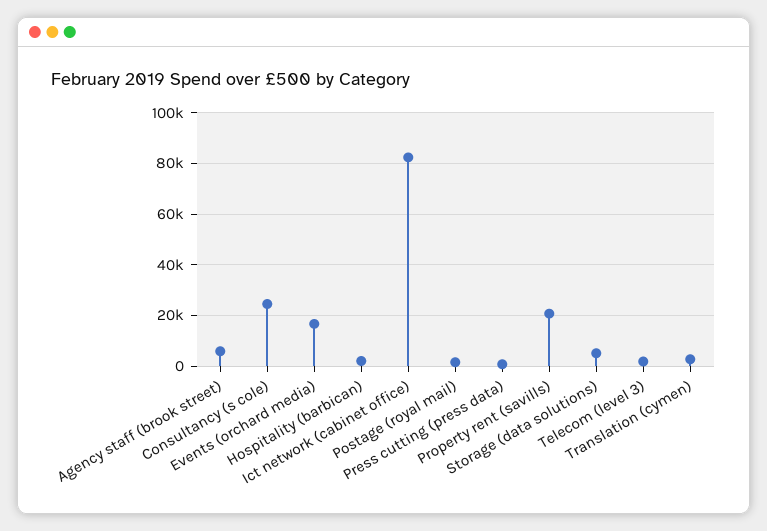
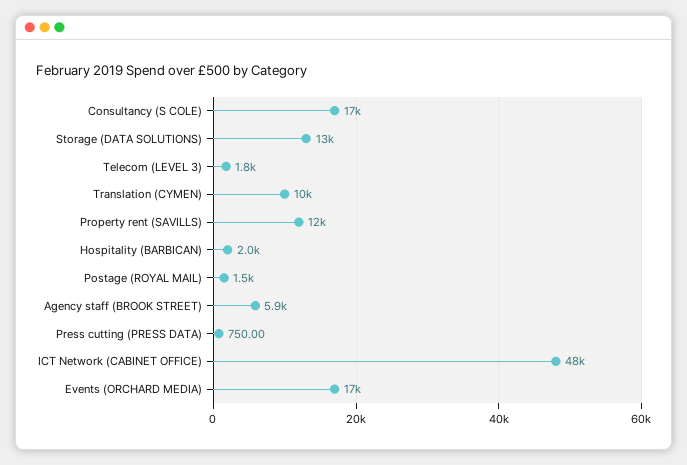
  {
    "Agency staff (brook street)": 5900,
-   "Consultancy (s cole)": 25000,
+   "Consultancy (s cole)": 17000,
    "Events (orchard media)": 17000,
    "Hospitality (barbican)": 2000,
-   "Ict network (cabinet office)": 82500,
+   "Ict network (cabinet office)": 48000,
    "Postage (royal mail)": 1500,
    "Press cutting (press data)": 750,
-   "Property rent (savills)": 20000,
+   "Property rent (savills)": 12000,
-   "Storage (data solutions)": 5000,
+   "Storage (data solutions)": 13000,
    "Telecom (level 3)": 1800,
-   "Translation (cymen)": 2500
+   "Translation (cymen)": 10000
  }

